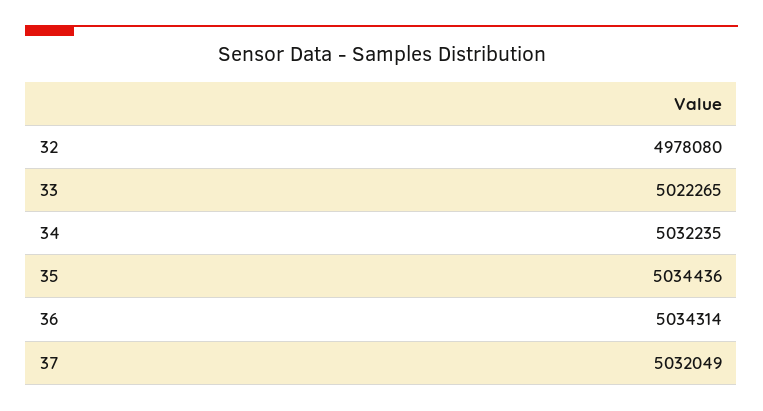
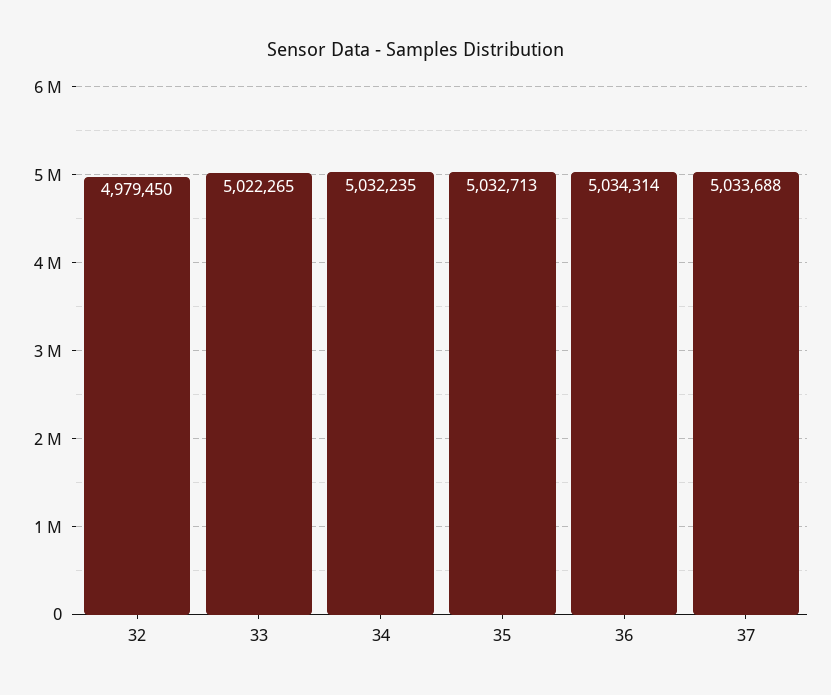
  {
-   "32": 4978080,
+   "32": 4979450,
    "33": 5022265,
    "34": 5032235,
-   "35": 5034436,
+   "35": 5032713,
    "36": 5034314,
-   "37": 5032049
+   "37": 5033688
  }

